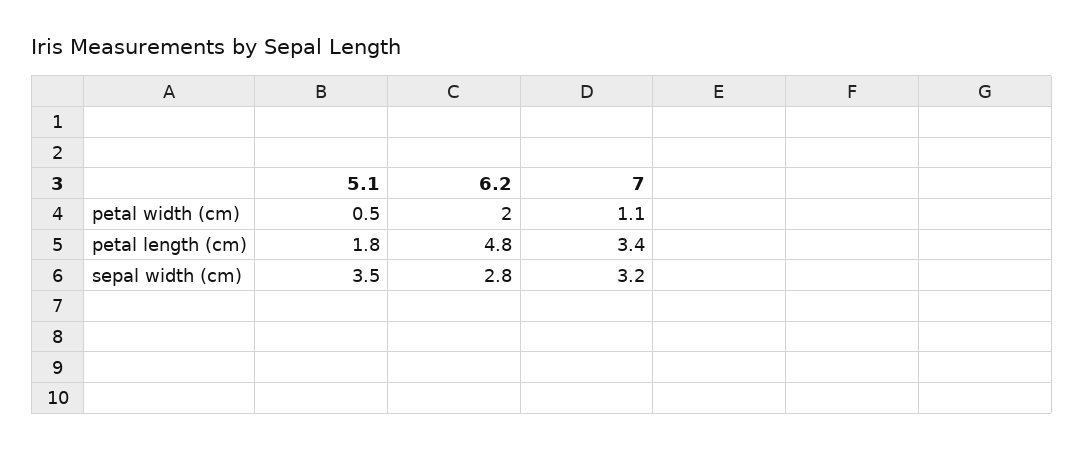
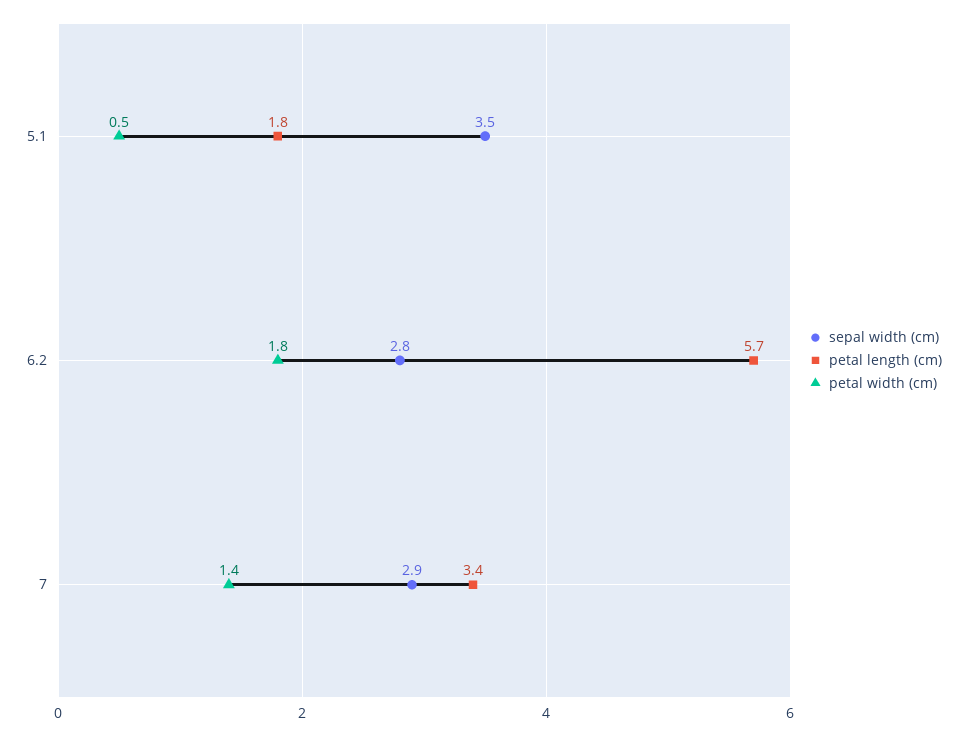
  {
    "petal width (cm)": {
      "5.1": 0.5,
-     "6.2": 2,
+     "6.2": 1.8,
-     "7": 1.1
+     "7": 1.4
    },
    "petal length (cm)": {
      "5.1": 1.8,
-     "6.2": 4.8,
+     "6.2": 5.7,
      "7": 3.4
    },
    "sepal width (cm)": {
      "5.1": 3.5,
      "6.2": 2.8,
-     "7": 3.2
+     "7": 2.9
    }
  }

